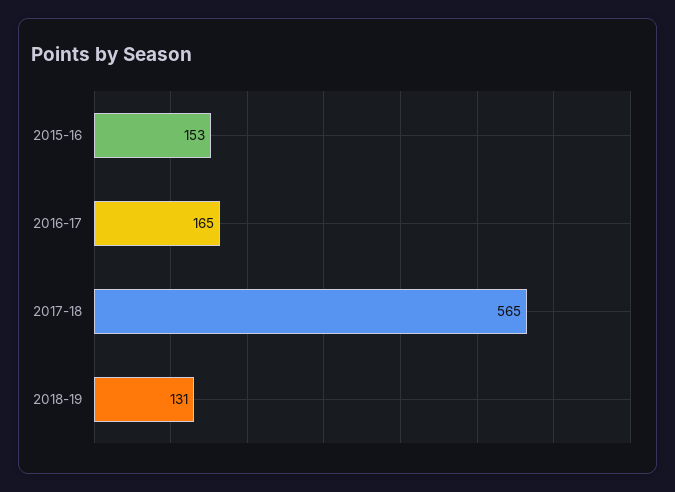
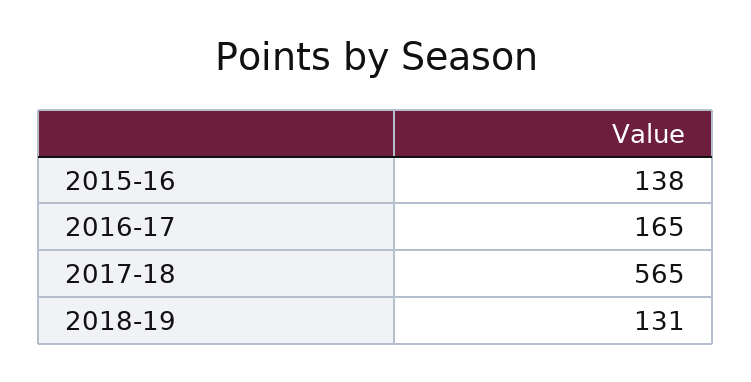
  {
-   "2015-16": 153,
+   "2015-16": 138,
    "2016-17": 165,
    "2017-18": 565,
    "2018-19": 131
  }

